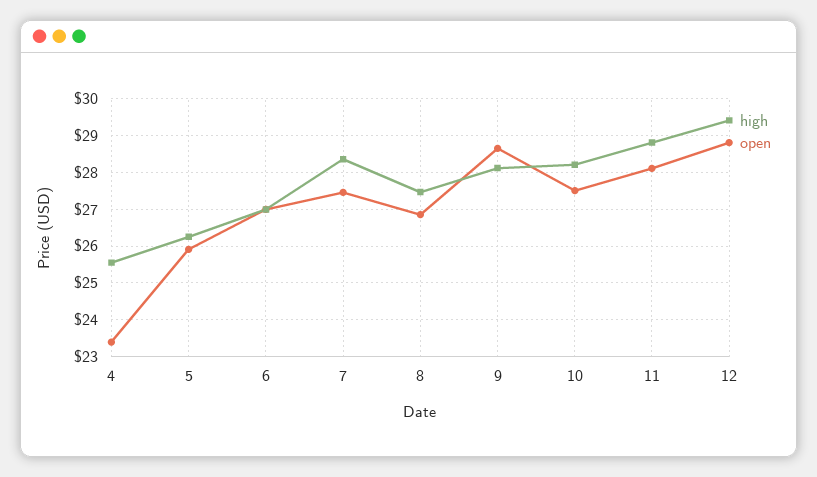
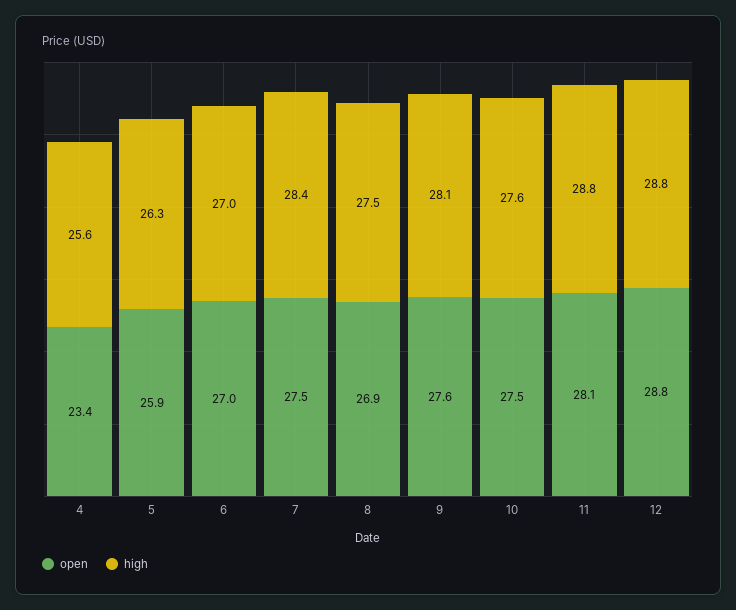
  {
    "high": {
      "4": 25.6,
      "5": 26.3,
      "6": 27,
      "7": 28.4,
      "8": 27.5,
      "9": 28.1,
-     "10": 28.2,
+     "10": 27.6,
      "11": 28.8,
-     "12": 29.4
+     "12": 28.8
    },
    "open": {
      "4": 23.4,
      "5": 25.9,
      "6": 27,
      "7": 27.5,
      "8": 26.9,
-     "9": 28.6,
+     "9": 27.6,
      "10": 27.5,
      "11": 28.1,
      "12": 28.8
    }
  }

